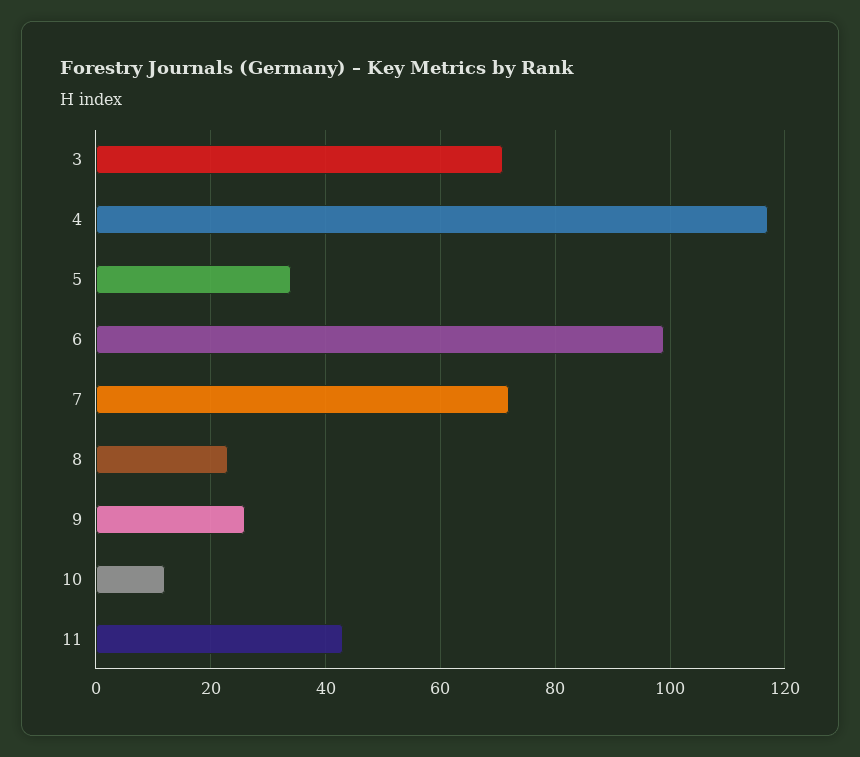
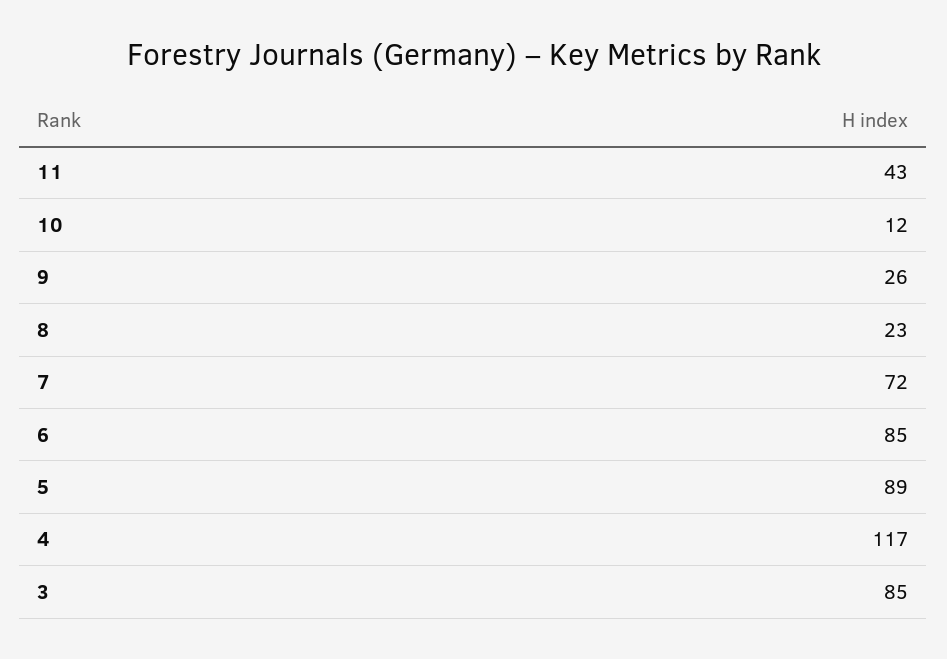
  {
-   "3": 70,
+   "3": 85,
    "4": 117,
-   "5": 35,
+   "5": 89,
-   "6": 100,
+   "6": 85,
    "7": 72,
    "8": 23,
    "9": 26,
    "10": 12,
    "11": 43
  }

